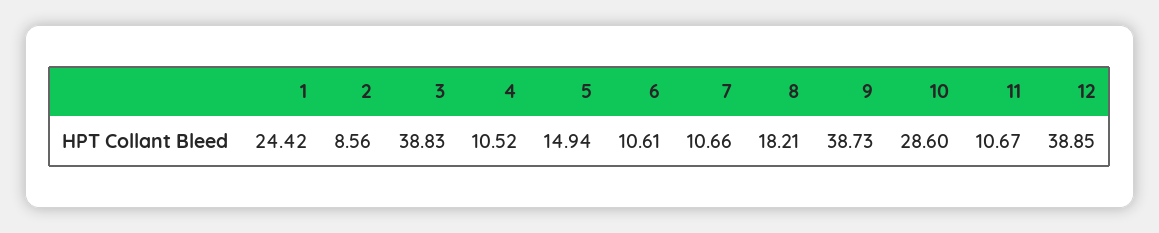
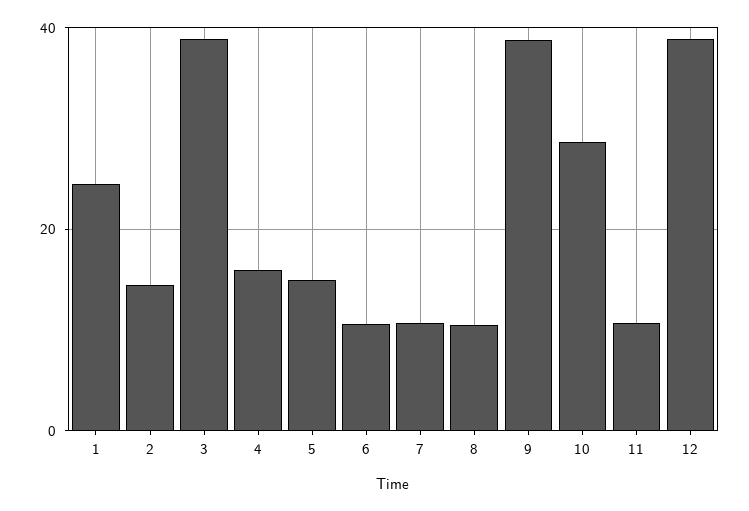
  {
    "1": 24.42,
-   "2": 8.56,
+   "2": 14,
    "3": 38.83,
-   "4": 10.52,
+   "4": 16,
    "5": 14.94,
    "6": 10.61,
    "7": 10.66,
-   "8": 18.21,
+   "8": 10,
    "9": 38.73,
    "10": 28.6,
    "11": 10.67,
    "12": 38.85
  }

